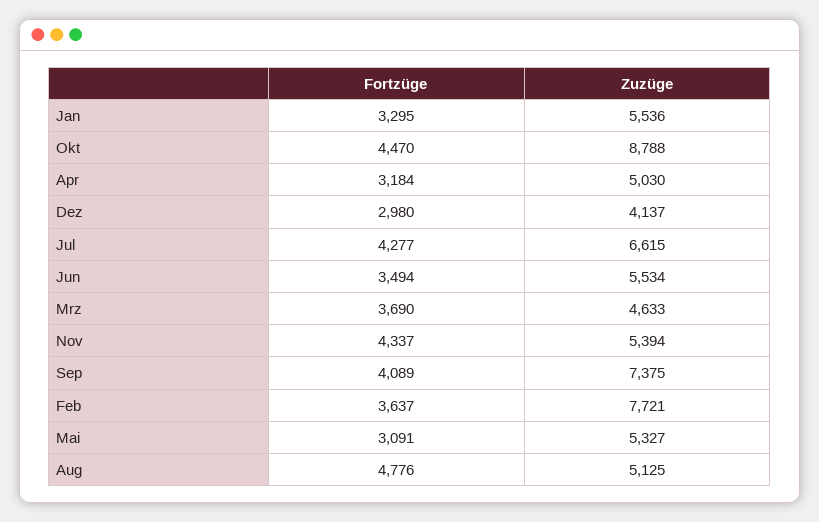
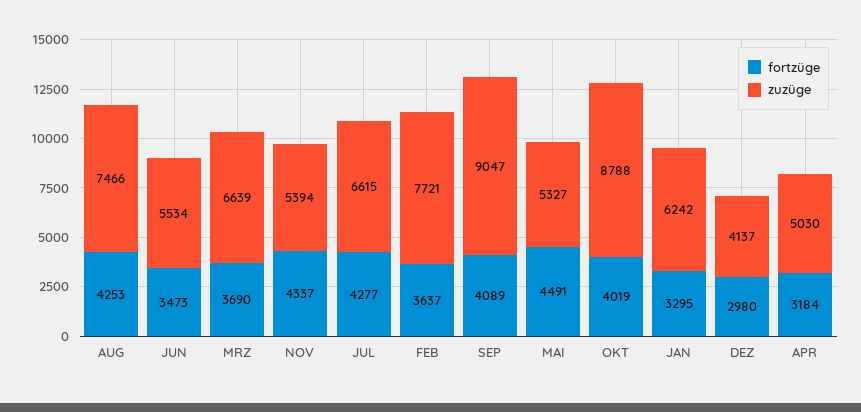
  {
    "Fortzüge": {
      "Jan": 3295,
-     "Okt": 4470,
+     "Okt": 4019,
      "Apr": 3184,
      "Dez": 2980,
      "Jul": 4277,
-     "Jun": 3494,
+     "Jun": 3473,
      "Mrz": 3690,
      "Nov": 4337,
      "Sep": 4089,
      "Feb": 3637,
-     "Mai": 3091,
+     "Mai": 4491,
-     "Aug": 4776
+     "Aug": 4253
    },
    "Zuzüge": {
-     "Jan": 5536,
+     "Jan": 6242,
      "Okt": 8788,
      "Apr": 5030,
      "Dez": 4137,
      "Jul": 6615,
      "Jun": 5534,
-     "Mrz": 4633,
+     "Mrz": 6639,
      "Nov": 5394,
-     "Sep": 7375,
+     "Sep": 9047,
      "Feb": 7721,
      "Mai": 5327,
-     "Aug": 5125
+     "Aug": 7466
    }
  }

